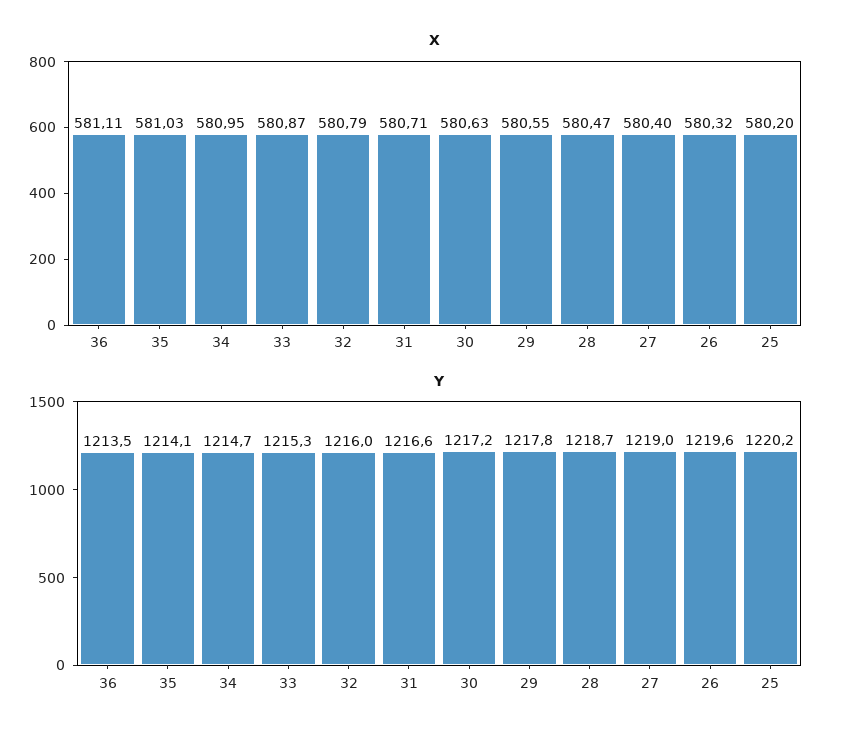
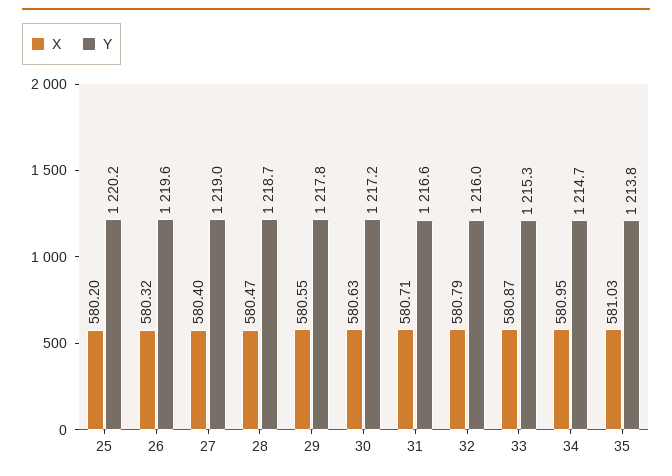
  {
    "X": {
-     "36": 581.11,
      "35": 581.03,
      "34": 580.95,
      "33": 580.87,
      "32": 580.79,
      "31": 580.71,
      "30": 580.63,
      "29": 580.55,
      "28": 580.47,
      "27": 580.4,
      "26": 580.32,
      "25": 580.2
    },
    "Y": {
-     "36": 1213.5,
-     "35": 1214.1,
+     "35": 1213.8,
      "34": 1214.7,
      "33": 1215.3,
      "32": 1216,
      "31": 1216.6,
      "30": 1217.2,
      "29": 1217.8,
      "28": 1218.7,
      "27": 1219,
      "26": 1219.6,
      "25": 1220.2
    }
  }

